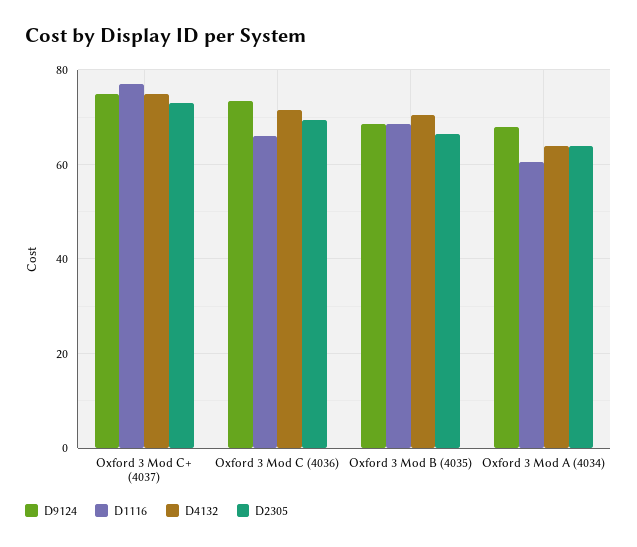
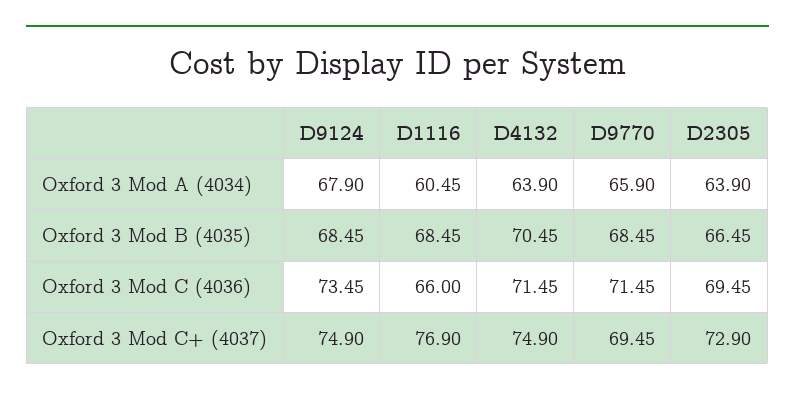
  {
    "D9124": {
      "Oxford 3 Mod C+ (4037)": 74.9,
      "Oxford 3 Mod C (4036)": 73.45,
      "Oxford 3 Mod B (4035)": 68.45,
      "Oxford 3 Mod A (4034)": 67.9
    },
    "D1116": {
      "Oxford 3 Mod C+ (4037)": 76.9,
      "Oxford 3 Mod C (4036)": 66,
      "Oxford 3 Mod B (4035)": 68.45,
      "Oxford 3 Mod A (4034)": 60.45
    },
    "D4132": {
      "Oxford 3 Mod C+ (4037)": 74.9,
      "Oxford 3 Mod C (4036)": 71.45,
      "Oxford 3 Mod B (4035)": 70.45,
      "Oxford 3 Mod A (4034)": 63.9
    },
    "D2305": {
      "Oxford 3 Mod C+ (4037)": 72.9,
      "Oxford 3 Mod C (4036)": 69.45,
      "Oxford 3 Mod B (4035)": 66.45,
      "Oxford 3 Mod A (4034)": 63.9
-   }
+   },
+   "D9770": {
+     "Oxford 3 Mod A (4034)": 65.9,
+     "Oxford 3 Mod B (4035)": 68.45,
+     "Oxford 3 Mod C (4036)": 71.45,
+     "Oxford 3 Mod C+ (4037)": 69.45
+   }
  }

